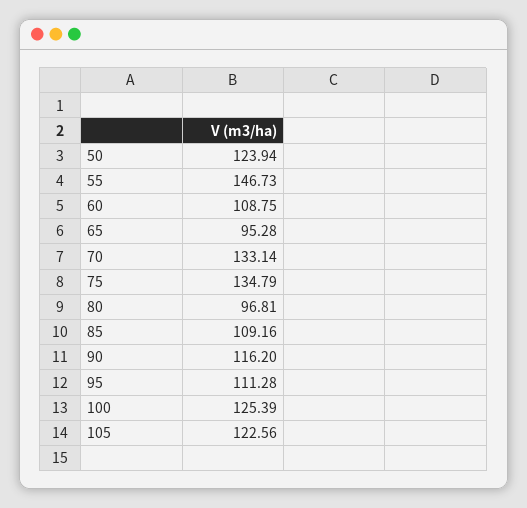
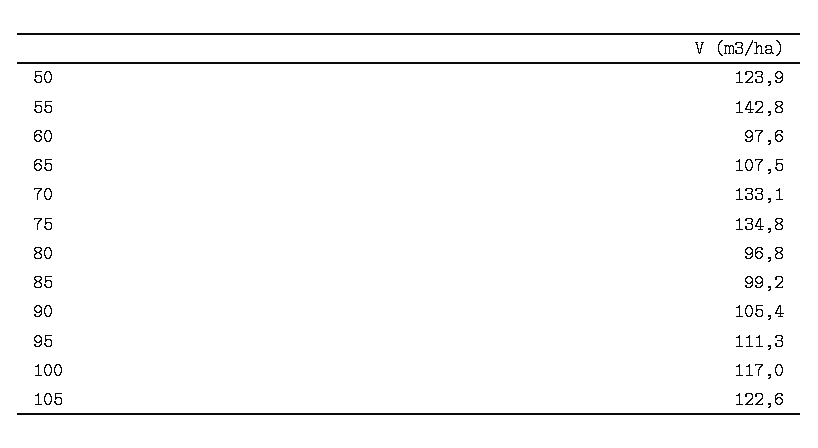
  {
    "50": 123.94,
-   "55": 146.73,
+   "55": 142.8,
-   "60": 108.75,
+   "60": 97.6,
-   "65": 95.28,
+   "65": 107.5,
    "70": 133.14,
    "75": 134.79,
    "80": 96.81,
-   "85": 109.16,
+   "85": 99.2,
-   "90": 116.2,
+   "90": 105.4,
    "95": 111.28,
-   "100": 125.39,
+   "100": 117,
    "105": 122.56
  }

